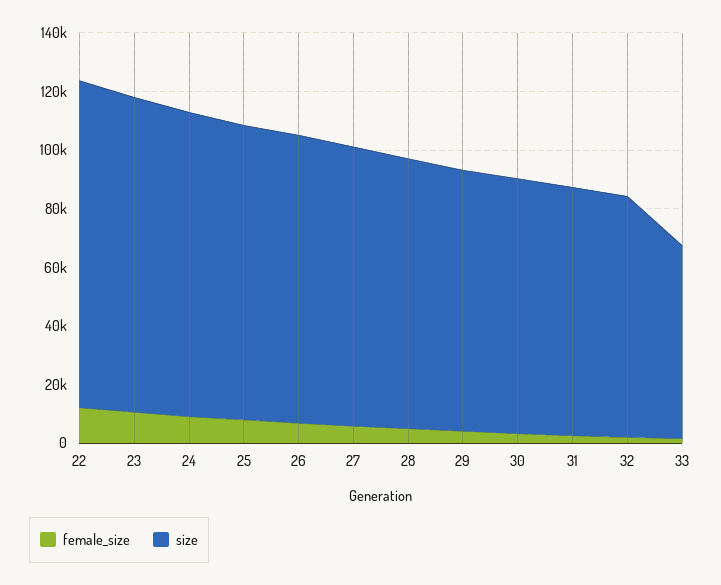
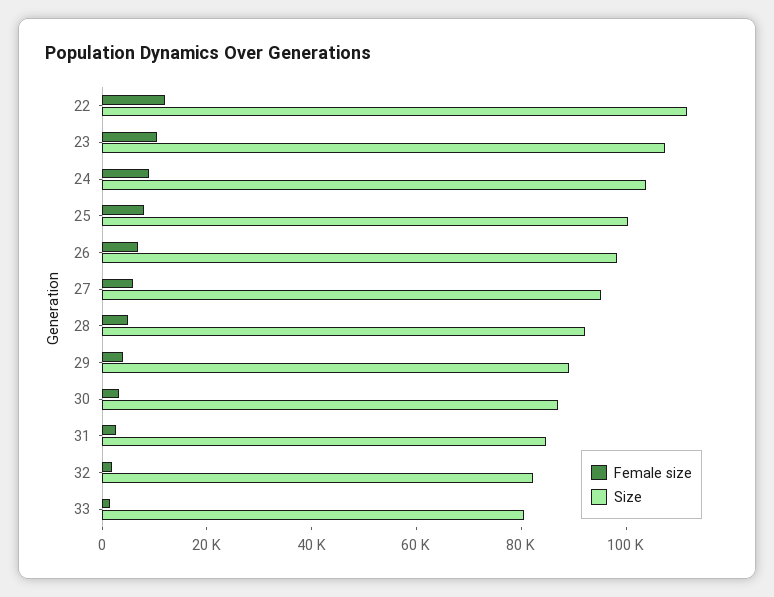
  {
    "female_size": {
      "22": 10000,
      "23": 10000,
      "24": 10000,
      "25": 10000,
      "26": 5000,
      "27": 5000,
      "28": 5000,
      "29": 5000,
      "30": 5000,
      "31": 5000,
      "32": 0,
      "33": 0
    },
    "size": {
      "22": 110000,
      "23": 105000,
      "24": 105000,
      "25": 100000,
      "26": 100000,
      "27": 95000,
      "28": 90000,
      "29": 90000,
      "30": 85000,
      "31": 85000,
      "32": 80000,
-     "33": 65000
+     "33": 80000
    }
  }

